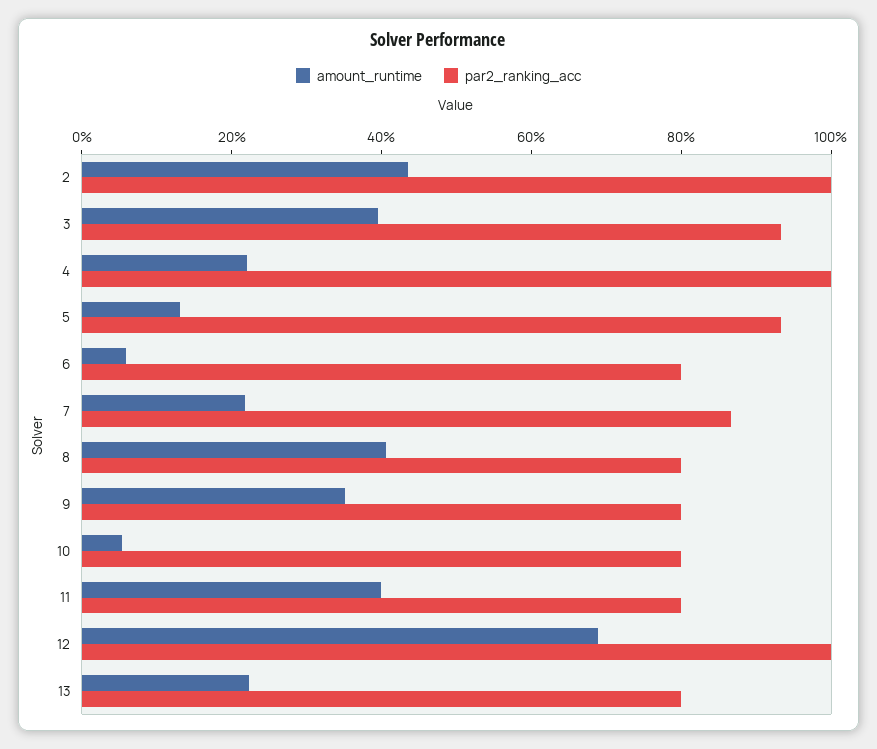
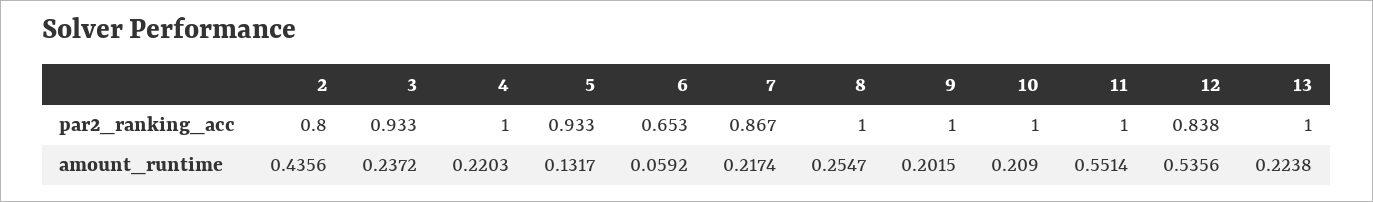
  {
    "amount_runtime": {
      "2": 0.4356,
-     "3": 0.4,
+     "3": 0.2372,
      "4": 0.2203,
      "5": 0.1317,
      "6": 0.0592,
      "7": 0.2174,
-     "8": 0.4,
+     "8": 0.2547,
-     "9": 0.35,
+     "9": 0.2015,
-     "10": 0.05,
+     "10": 0.209,
-     "11": 0.4,
+     "11": 0.5514,
-     "12": 0.7,
+     "12": 0.5356,
      "13": 0.2238
    },
    "par2_ranking_acc": {
-     "2": 1,
+     "2": 0.8,
      "3": 0.933,
      "4": 1,
      "5": 0.933,
-     "6": 0.8,
+     "6": 0.653,
      "7": 0.867,
-     "8": 0.8,
+     "8": 1,
-     "9": 0.8,
+     "9": 1,
-     "10": 0.8,
+     "10": 1,
-     "11": 0.8,
+     "11": 1,
-     "12": 1,
+     "12": 0.838,
-     "13": 0.8
+     "13": 1
    }
  }

